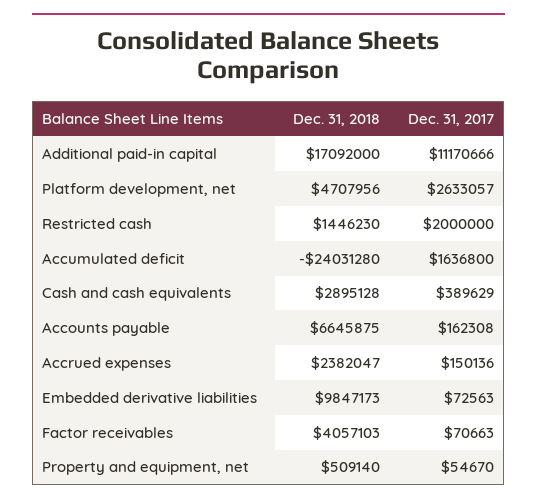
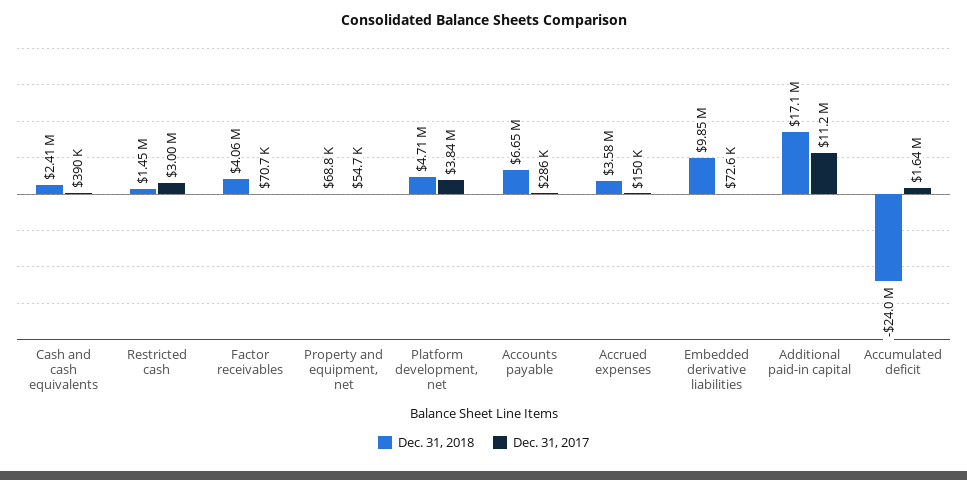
  {
    "Dec. 31, 2018": {
      "Additional paid-in capital": 17092000,
      "Platform development, net": 4707956,
      "Restricted cash": 1446230,
      "Accumulated deficit": -24031280,
-     "Cash and cash equivalents": 2895128,
+     "Cash and cash equivalents": 2410000,
      "Accounts payable": 6645875,
-     "Accrued expenses": 2382047,
+     "Accrued expenses": 3580000,
      "Embedded derivative liabilities": 9847173,
      "Factor receivables": 4057103,
-     "Property and equipment, net": 509140
+     "Property and equipment, net": 68800
    },
    "Dec. 31, 2017": {
      "Additional paid-in capital": 11170666,
-     "Platform development, net": 2633057,
+     "Platform development, net": 3840000,
-     "Restricted cash": 2000000,
+     "Restricted cash": 3000000,
      "Accumulated deficit": 1636800,
      "Cash and cash equivalents": 389629,
-     "Accounts payable": 162308,
+     "Accounts payable": 286000,
      "Accrued expenses": 150136,
      "Embedded derivative liabilities": 72563,
      "Factor receivables": 70663,
      "Property and equipment, net": 54670
    }
  }

